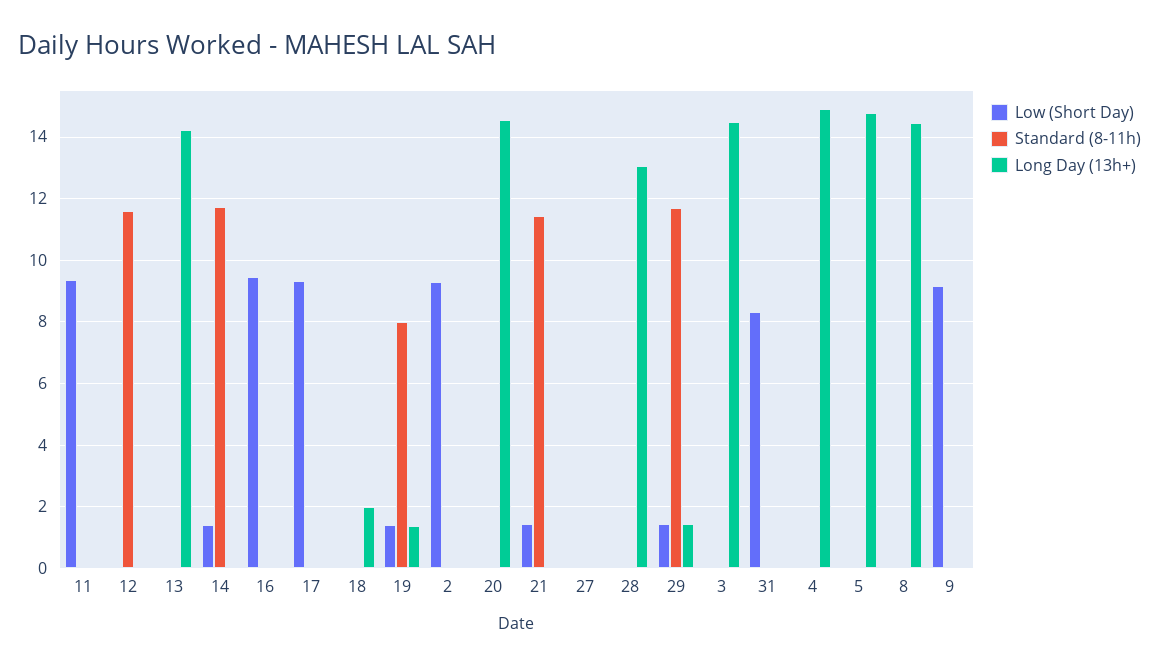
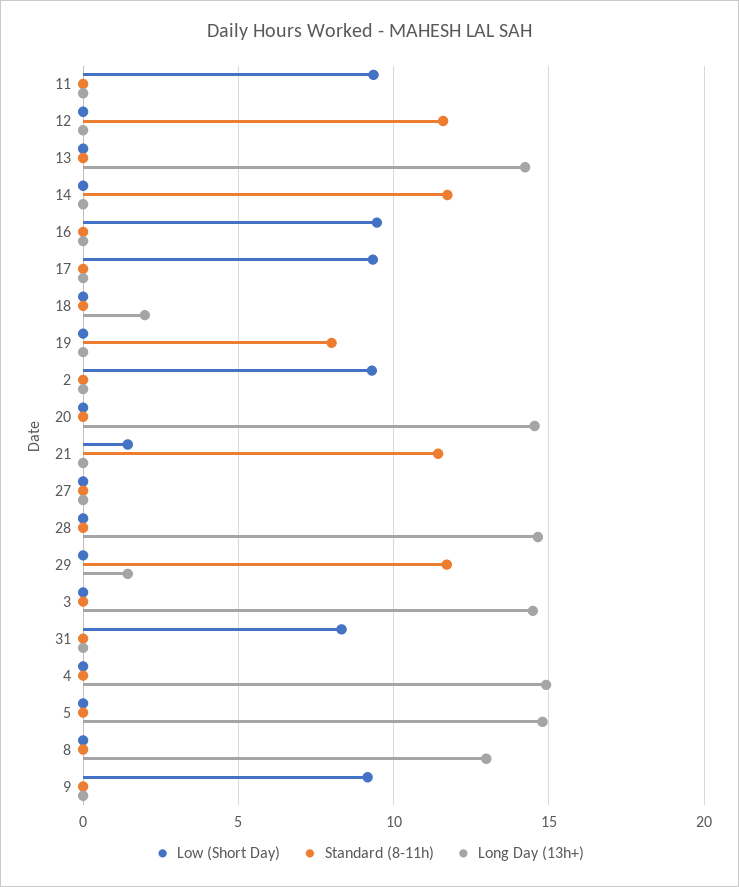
  {
    "Low (Short Day)": {
      "11": 9.4,
      "12": 0,
      "13": 0,
-     "14": 1.4,
+     "14": 0,
      "16": 9.4,
      "17": 9.4,
      "18": 0,
-     "19": 1.4,
+     "19": 0,
      "2": 9.4,
      "20": 0,
      "21": 1.4,
      "27": 0,
      "28": 0,
-     "29": 1.4,
+     "29": 0,
      "3": 0,
      "31": 8.4,
      "4": 0,
      "5": 0,
      "8": 0,
      "9": 9.2
    },
    "Standard (8-11h)": {
      "11": 0,
      "12": 11.6,
      "13": 0,
      "14": 11.8,
      "16": 0,
      "17": 0,
      "18": 0,
      "19": 8,
      "2": 0,
      "20": 0,
      "21": 11.4,
      "27": 0,
      "28": 0,
      "29": 11.8,
      "3": 0,
      "31": 0,
      "4": 0,
      "5": 0,
      "8": 0,
      "9": 0
    },
    "Long Day (13h+)": {
      "11": 0,
      "12": 0,
      "13": 14.2,
      "14": 0,
      "16": 0,
      "17": 0,
      "18": 2,
-     "19": 1.4,
+     "19": 0,
      "2": 0,
      "20": 14.6,
      "21": 0,
      "27": 0,
-     "28": 13,
+     "28": 14.5,
      "29": 1.4,
      "3": 14.4,
      "31": 0,
      "4": 15,
      "5": 14.8,
-     "8": 14.4,
+     "8": 13,
      "9": 0
    }
  }

